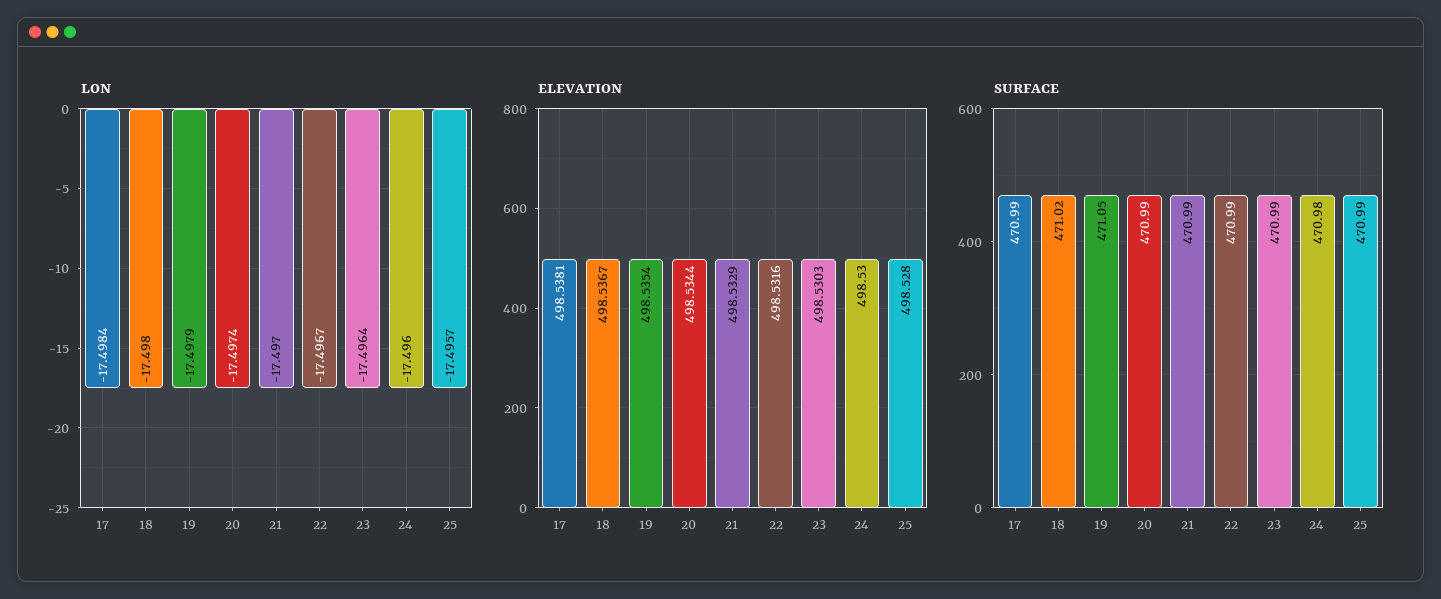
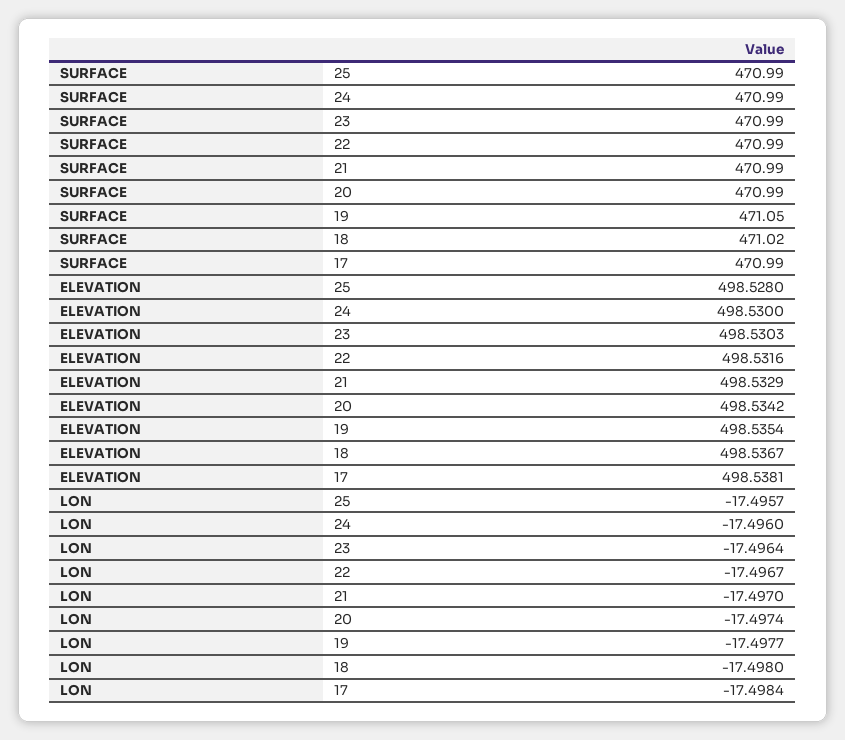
  {
    "LON": {
      "17": -17.4984,
      "18": -17.498,
-     "19": -17.4979,
+     "19": -17.4977,
      "20": -17.4974,
      "21": -17.497,
      "22": -17.4967,
      "23": -17.4964,
      "24": -17.496,
      "25": -17.4957
    },
    "ELEVATION": {
      "17": 498.5381,
      "18": 498.5367,
      "19": 498.5354,
-     "20": 498.5344,
+     "20": 498.5342,
      "21": 498.5329,
      "22": 498.5316,
      "23": 498.5303,
      "24": 498.53,
      "25": 498.528
    },
    "SURFACE": {
      "17": 470.99,
      "18": 471.02,
      "19": 471.05,
      "20": 470.99,
      "21": 470.99,
      "22": 470.99,
      "23": 470.99,
-     "24": 470.98,
+     "24": 470.99,
      "25": 470.99
    }
  }

